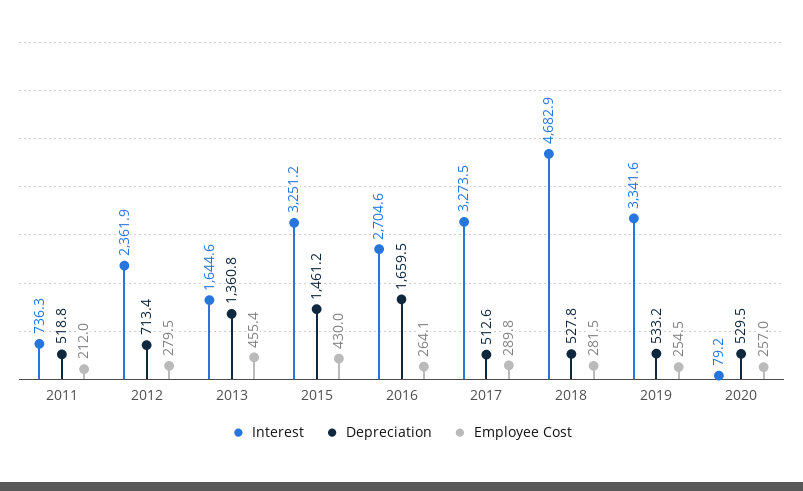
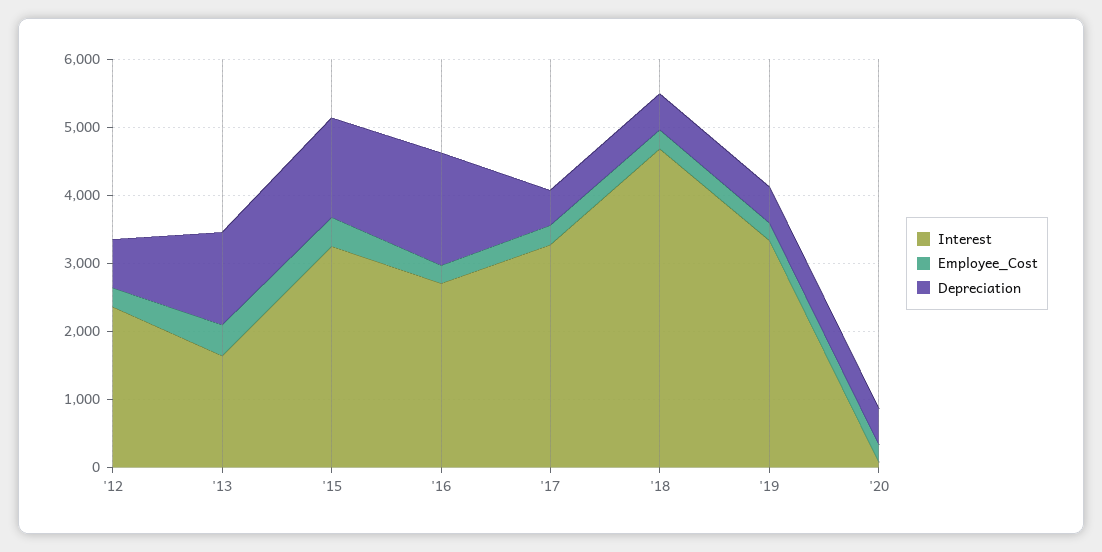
  {
    "Interest": {
-     "2011": 736.3,
      "2012": 2361.9,
      "2013": 1644.6,
      "2015": 3251.2,
      "2016": 2704.6,
      "2017": 3273.5,
      "2018": 4682.9,
      "2019": 3341.6,
      "2020": 79.2
    },
    "Depreciation": {
-     "2011": 518.8,
      "2012": 713.4,
      "2013": 1360.8,
      "2015": 1461.2,
      "2016": 1659.5,
      "2017": 512.6,
      "2018": 527.8,
      "2019": 533.2,
      "2020": 529.5
    },
    "Employee Cost": {
-     "2011": 212,
      "2012": 279.5,
      "2013": 455.4,
      "2015": 430,
      "2016": 264.1,
      "2017": 289.8,
      "2018": 281.5,
      "2019": 254.5,
      "2020": 257
    }
  }

